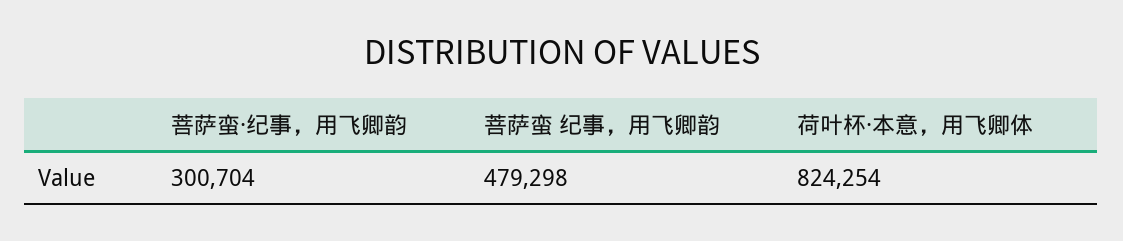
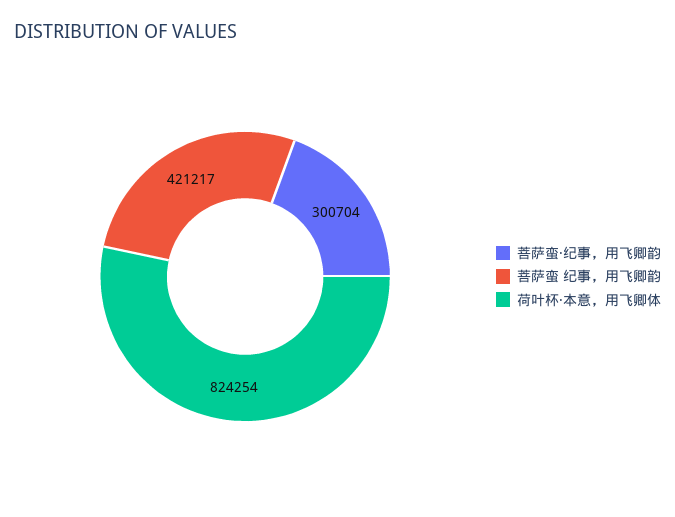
  {
    "菩萨蛮·纪事，用飞卿韵": 300704,
-   "菩萨蛮 纪事，用飞卿韵": 479298,
+   "菩萨蛮 纪事，用飞卿韵": 421217,
    "荷叶杯·本意，用飞卿体": 824254
  }

